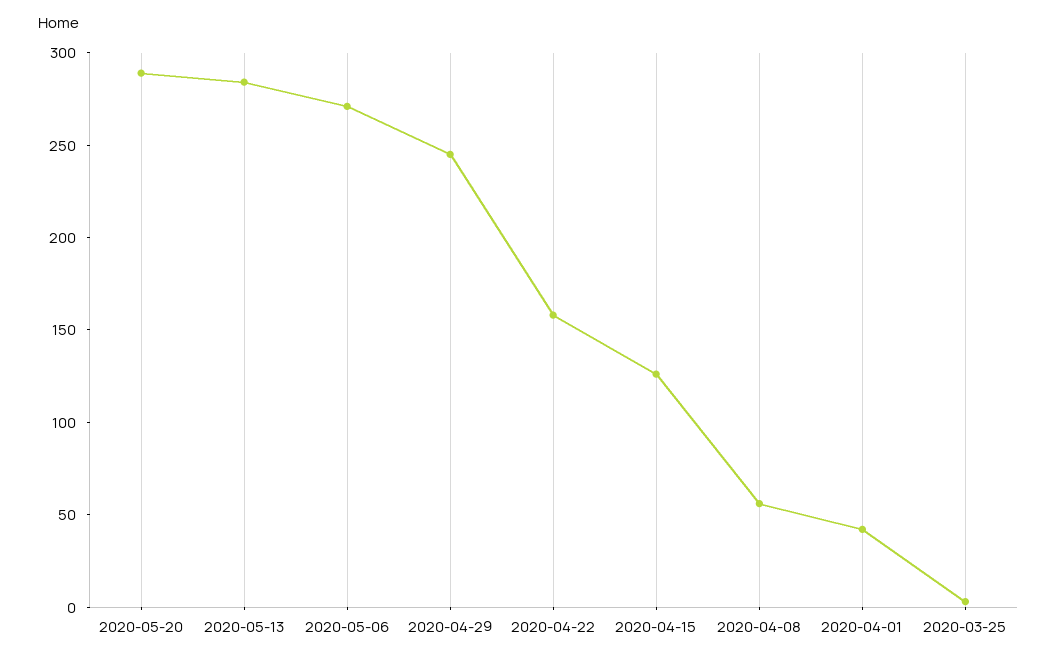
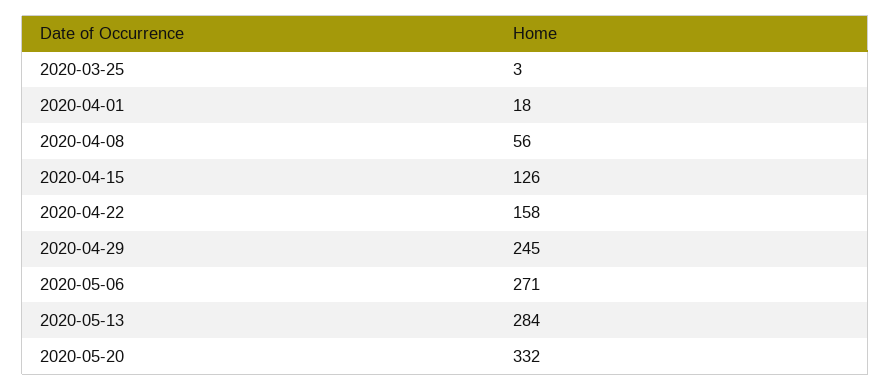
  {
-   "2020-05-20": 290,
+   "2020-05-20": 332,
    "2020-05-13": 284,
    "2020-05-06": 271,
    "2020-04-29": 245,
    "2020-04-22": 158,
    "2020-04-15": 126,
    "2020-04-08": 56,
-   "2020-04-01": 40,
+   "2020-04-01": 18,
    "2020-03-25": 3
  }

